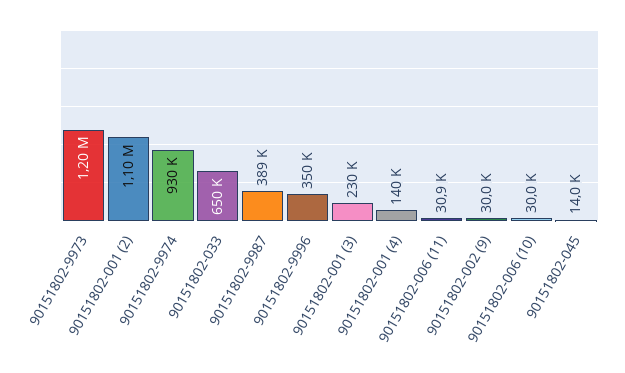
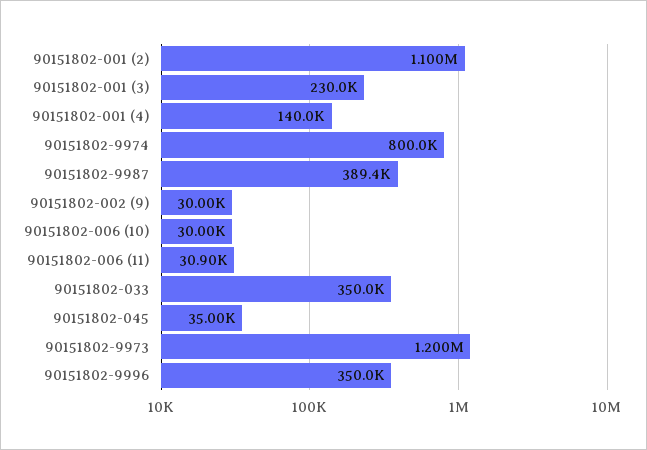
  {
    "90151802-9973": 1200000,
    "90151802-001 (2)": 1100000,
-   "90151802-9974": 930000,
+   "90151802-9974": 800000,
-   "90151802-033": 650000,
+   "90151802-033": 350000,
    "90151802-9987": 389400,
    "90151802-9996": 350000,
    "90151802-001 (3)": 230000,
    "90151802-001 (4)": 140000,
    "90151802-006 (11)": 30900,
    "90151802-002 (9)": 30000,
    "90151802-006 (10)": 30000,
-   "90151802-045": 14000
+   "90151802-045": 35000
  }

